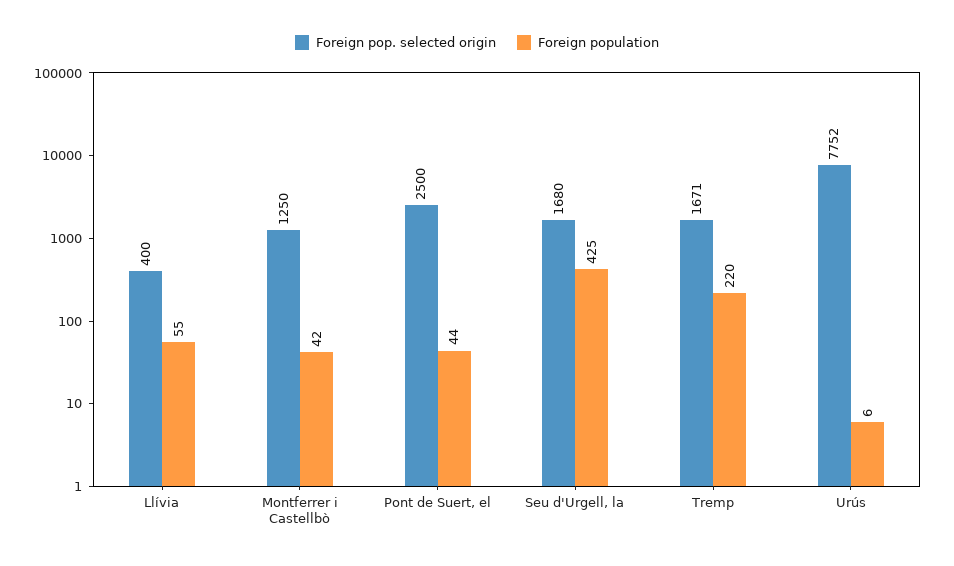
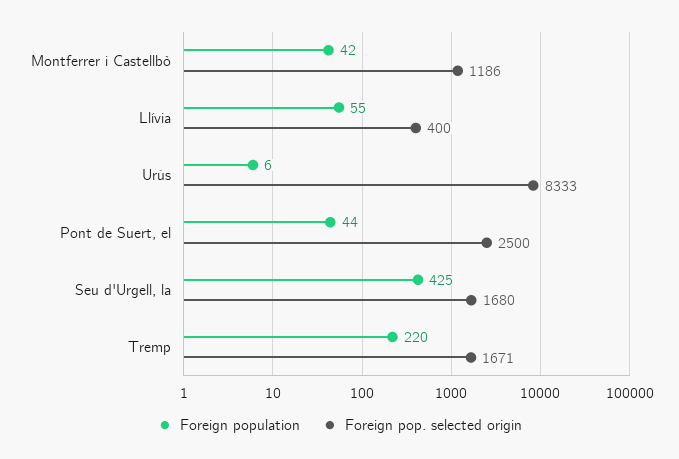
  {
    "Foreign pop. selected origin": {
      "Llívia": 400,
-     "Montferrer i Castellbò": 1250,
+     "Montferrer i Castellbò": 1186,
      "Pont de Suert, el": 2500,
      "Seu d'Urgell, la": 1680,
      "Tremp": 1671,
-     "Urús": 7752
+     "Urús": 8333
    },
    "Foreign population": {
      "Llívia": 55,
      "Montferrer i Castellbò": 42,
      "Pont de Suert, el": 44,
      "Seu d'Urgell, la": 425,
      "Tremp": 220,
      "Urús": 6
    }
  }

